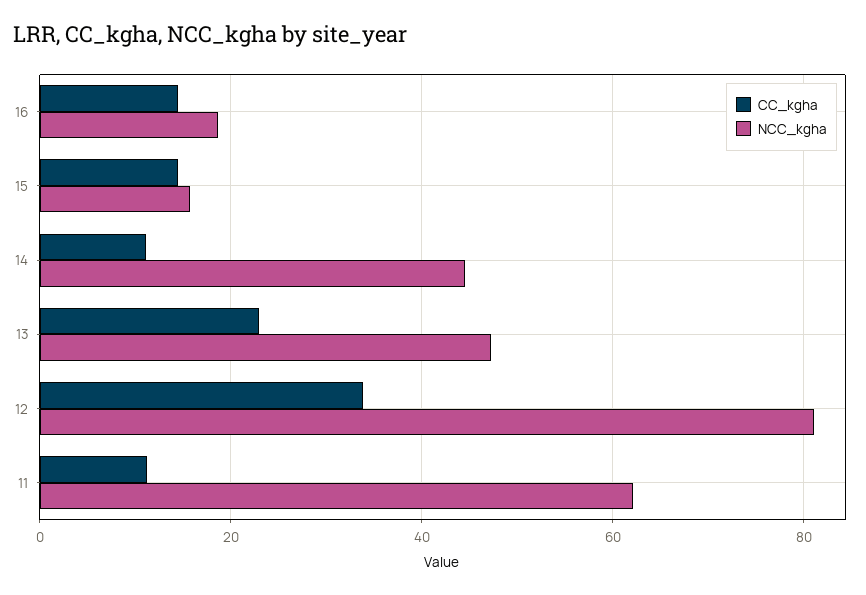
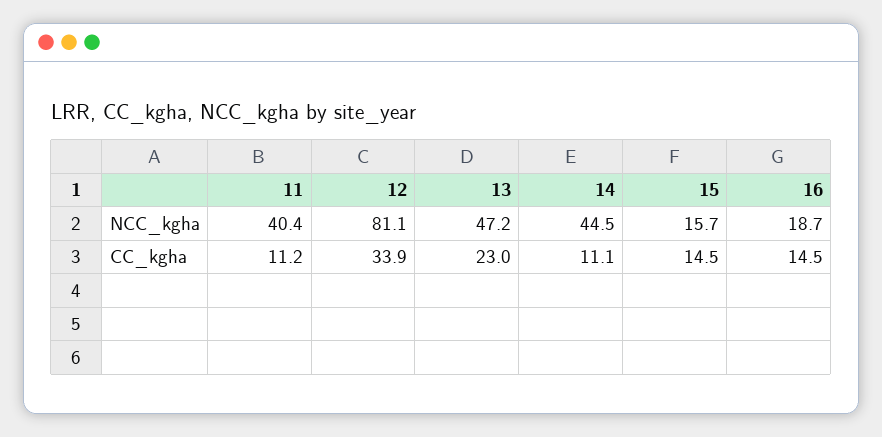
  {
    "CC_kgha": {
      "16": 14.5,
      "15": 14.5,
      "14": 11.1,
      "13": 23,
      "12": 33.9,
      "11": 11.2
    },
    "NCC_kgha": {
      "16": 18.7,
      "15": 15.7,
      "14": 44.5,
      "13": 47.2,
      "12": 81.1,
-     "11": 62
+     "11": 40.4
    }
  }

